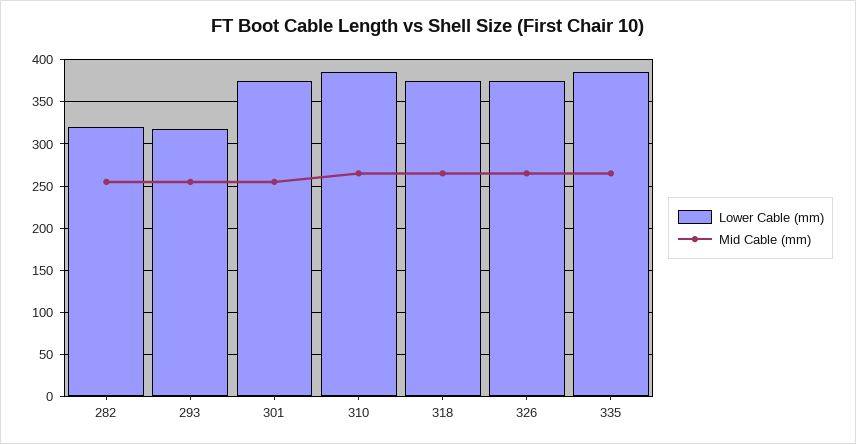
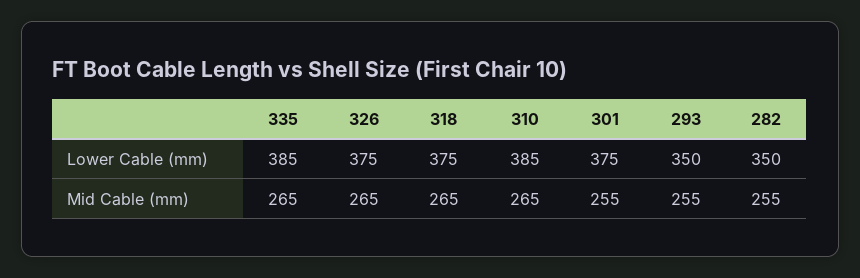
  {
    "Lower Cable (mm)": {
-     "282": 320,
+     "282": 350,
-     "293": 320,
+     "293": 350,
      "301": 375,
      "310": 385,
      "318": 375,
      "326": 375,
      "335": 385
    },
    "Mid Cable (mm)": {
      "282": 255,
      "293": 255,
      "301": 255,
      "310": 265,
      "318": 265,
      "326": 265,
      "335": 265
    }
  }

